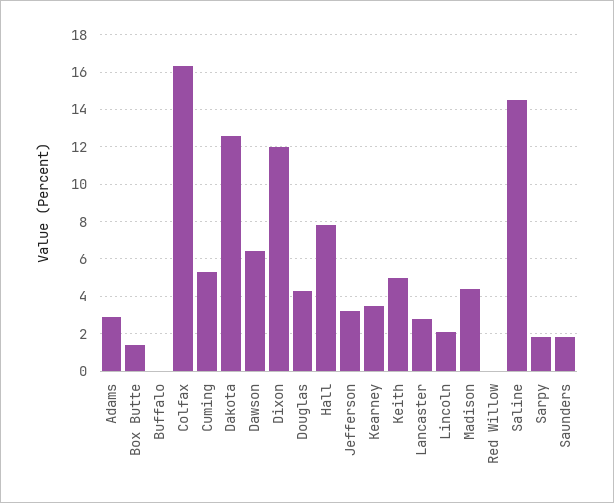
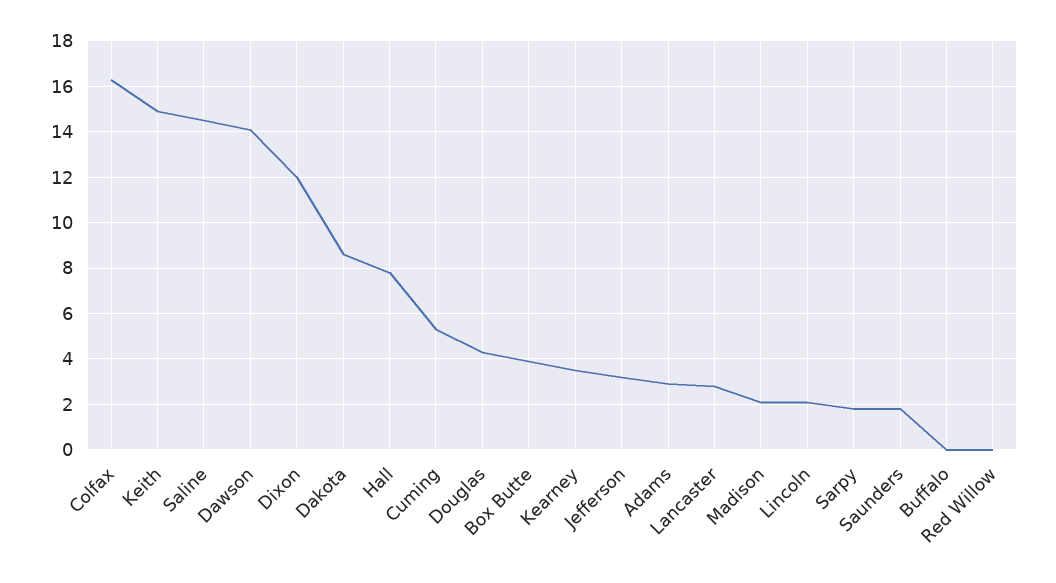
  {
    "Adams": 3,
-   "Box Butte": 1.5,
+   "Box Butte": 4,
    "Buffalo": 0,
    "Colfax": 16.5,
    "Cuming": 5.5,
-   "Dakota": 12.5,
+   "Dakota": 8.5,
-   "Dawson": 6.5,
+   "Dawson": 14,
    "Dixon": 12,
    "Douglas": 4.5,
    "Hall": 8,
    "Jefferson": 3,
    "Kearney": 3.5,
-   "Keith": 5,
+   "Keith": 15,
    "Lancaster": 3,
    "Lincoln": 2,
-   "Madison": 4.5,
+   "Madison": 2,
    "Red Willow": 0,
    "Saline": 14.5,
    "Sarpy": 2,
    "Saunders": 2
  }

